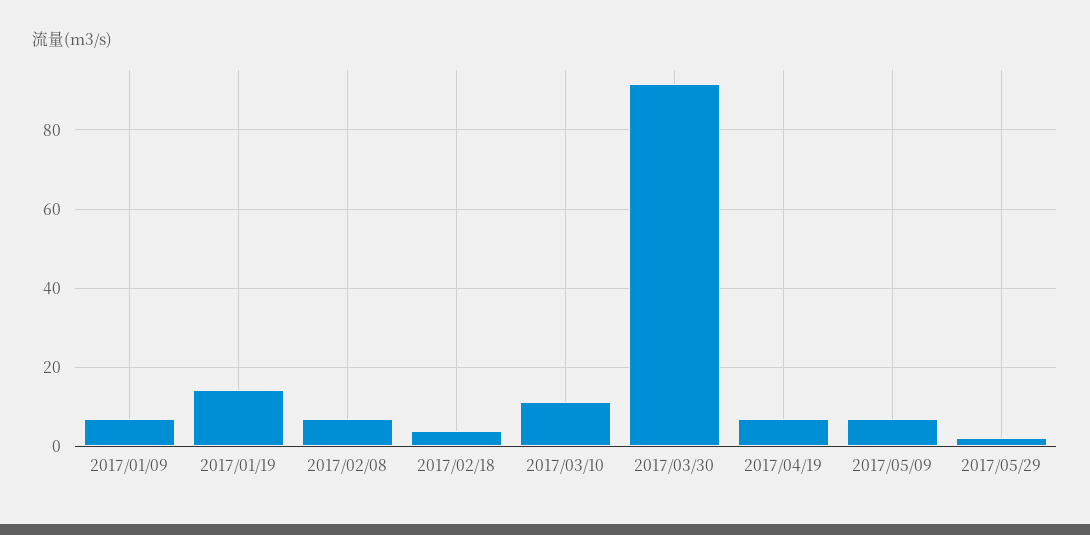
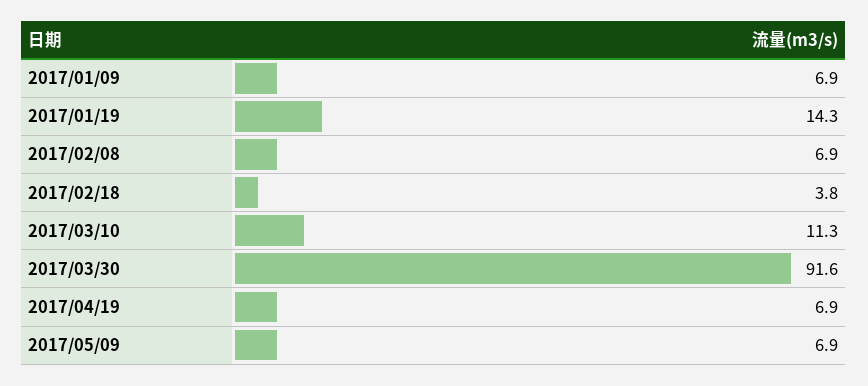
  {
    "2017/01/09": 6.9,
    "2017/01/19": 14.3,
    "2017/02/08": 6.9,
    "2017/02/18": 3.8,
    "2017/03/10": 11.3,
    "2017/03/30": 91.6,
    "2017/04/19": 6.9,
-   "2017/05/09": 6.9,
+   "2017/05/09": 6.9
-   "2017/05/29": 2
  }

